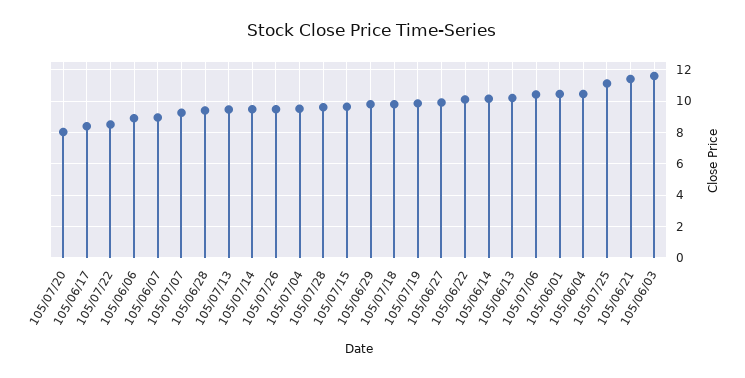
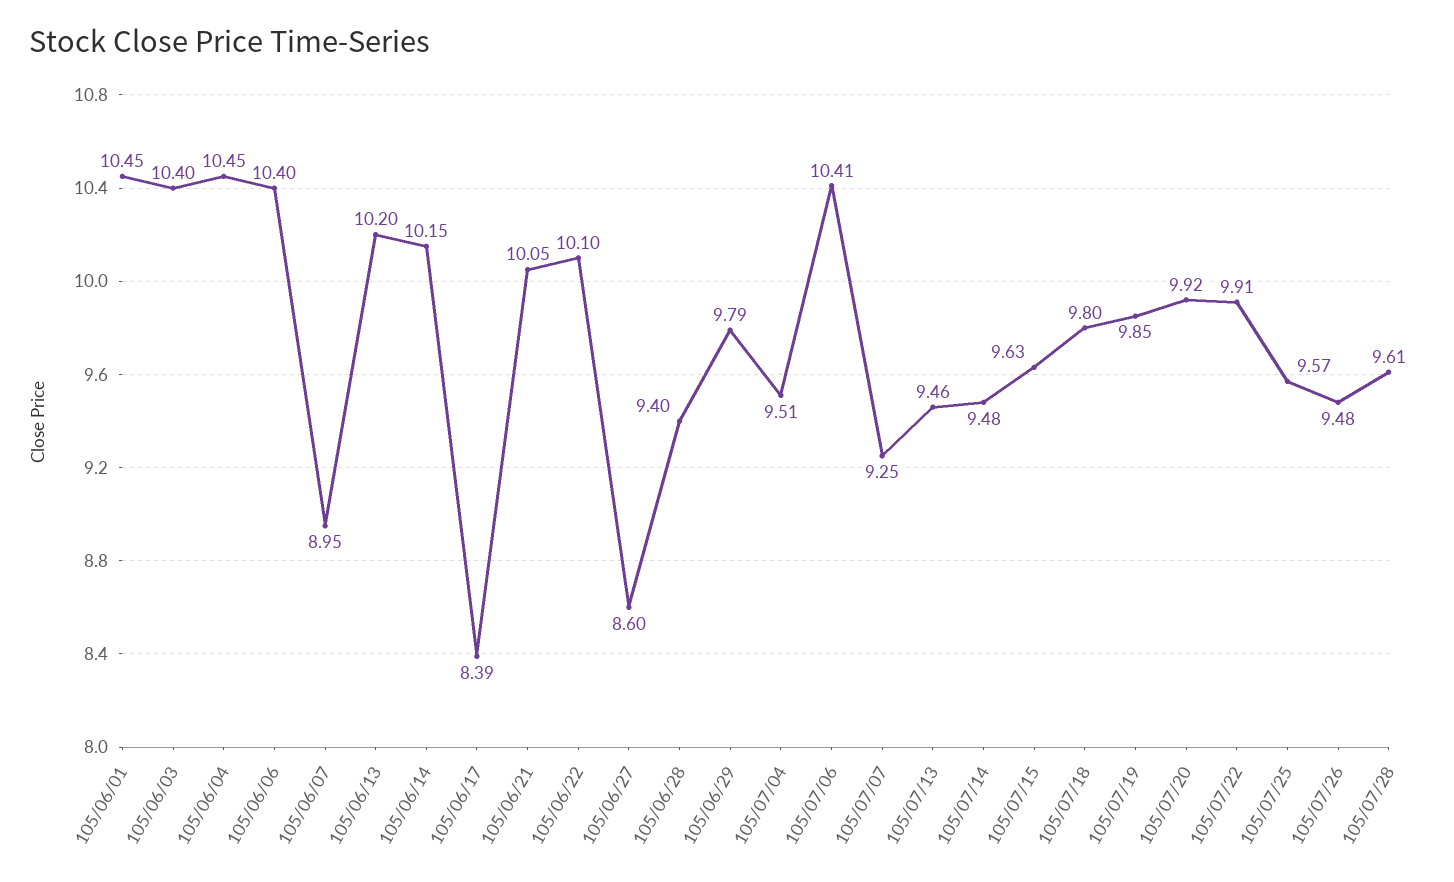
  {
-   "105/07/20": 8,
+   "105/07/20": 9.92,
    "105/06/17": 8.39,
-   "105/07/22": 8.5,
+   "105/07/22": 9.91,
-   "105/06/06": 9,
+   "105/06/06": 10.4,
    "105/06/07": 8.95,
    "105/07/07": 9.25,
    "105/06/28": 9.4,
    "105/07/13": 9.46,
    "105/07/14": 9.48,
    "105/07/26": 9.48,
    "105/07/04": 9.51,
    "105/07/28": 9.61,
    "105/07/15": 9.63,
    "105/06/29": 9.79,
    "105/07/18": 9.8,
    "105/07/19": 9.85,
-   "105/06/27": 10,
+   "105/06/27": 8.6,
    "105/06/22": 10.1,
    "105/06/14": 10.15,
    "105/06/13": 10.2,
    "105/07/06": 10.41,
    "105/06/01": 10.45,
    "105/06/04": 10.45,
-   "105/07/25": 11,
+   "105/07/25": 9.57,
-   "105/06/21": 11.5,
+   "105/06/21": 10.05,
-   "105/06/03": 11.5
+   "105/06/03": 10.4
  }

